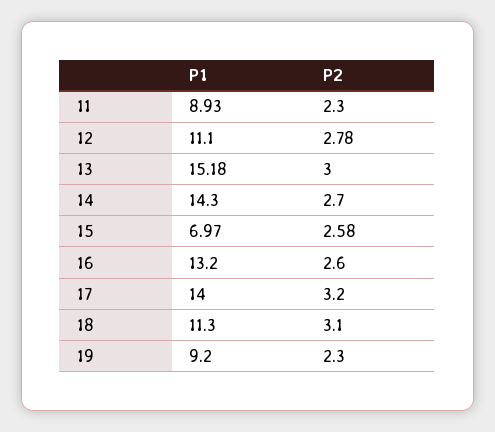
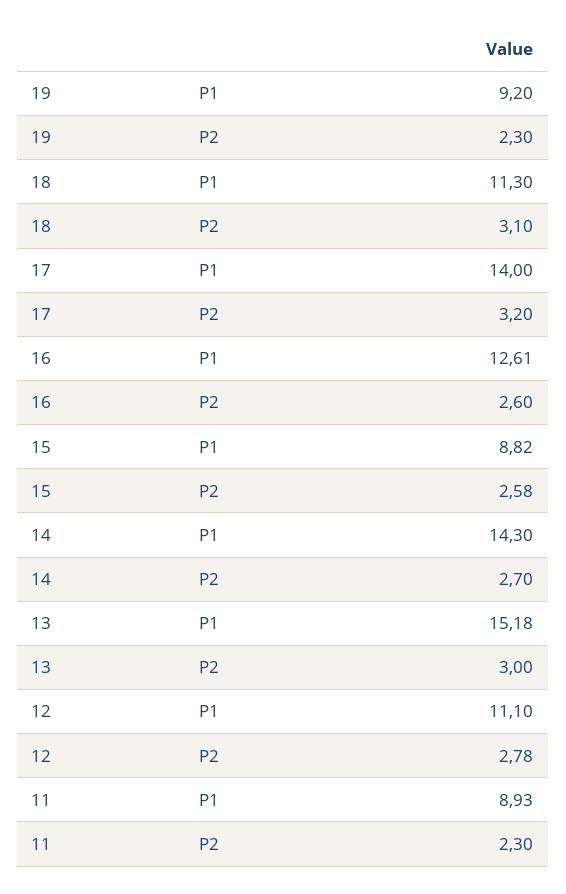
  {
    "P1": {
      "11": 8.93,
      "12": 11.1,
      "13": 15.18,
      "14": 14.3,
-     "15": 6.97,
+     "15": 8.82,
-     "16": 13.2,
+     "16": 12.61,
      "17": 14,
      "18": 11.3,
      "19": 9.2
    },
    "P2": {
      "11": 2.3,
      "12": 2.78,
      "13": 3,
      "14": 2.7,
      "15": 2.58,
      "16": 2.6,
      "17": 3.2,
      "18": 3.1,
      "19": 2.3
    }
  }

